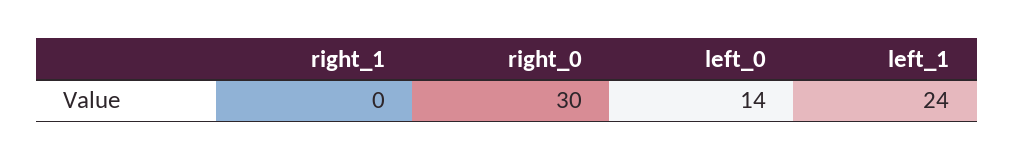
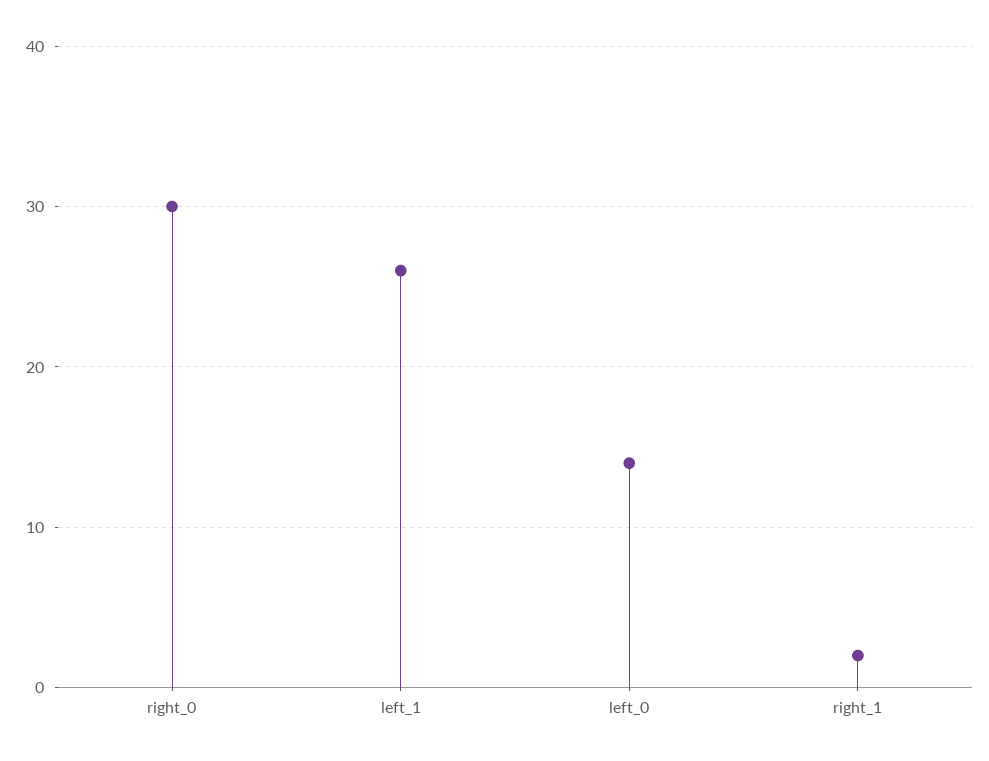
  {
-   "right_1": 0,
+   "right_1": 2,
    "right_0": 30,
    "left_0": 14,
-   "left_1": 24
+   "left_1": 26
  }

